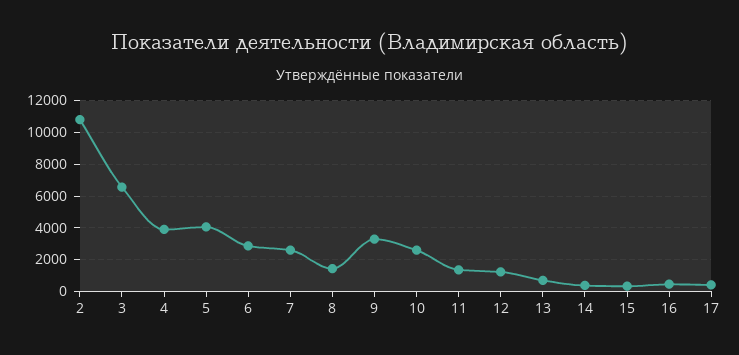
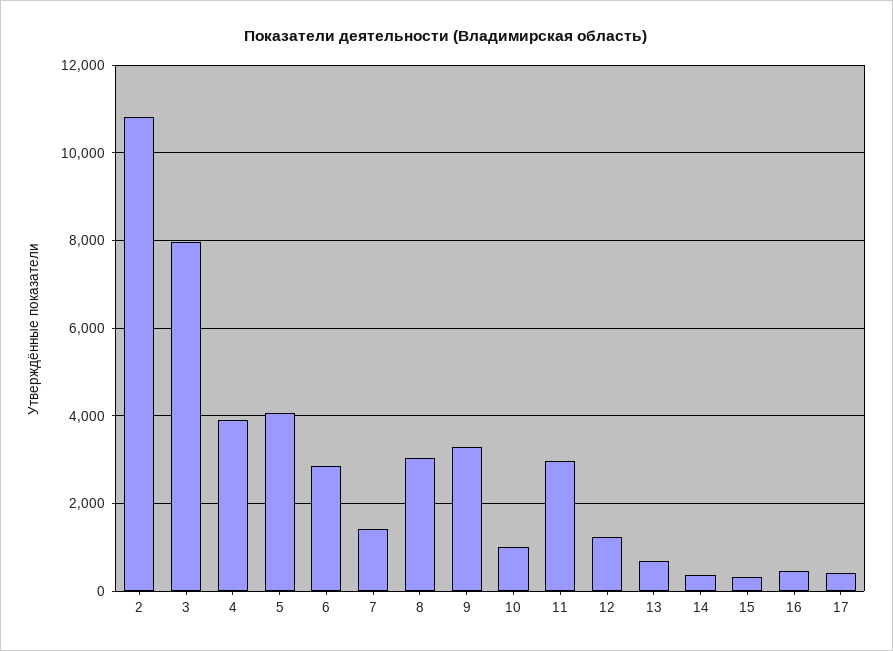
  {
    "2": 10800,
-   "3": 6500,
+   "3": 8000,
    "4": 4000,
    "5": 4000,
    "6": 2800,
-   "7": 2500,
+   "7": 1400,
-   "8": 1500,
+   "8": 3000,
    "9": 3200,
-   "10": 2500,
+   "10": 1000,
-   "11": 1500,
+   "11": 3000,
    "12": 1200,
    "13": 600,
    "14": 400,
    "15": 400,
    "16": 400,
    "17": 400
  }

